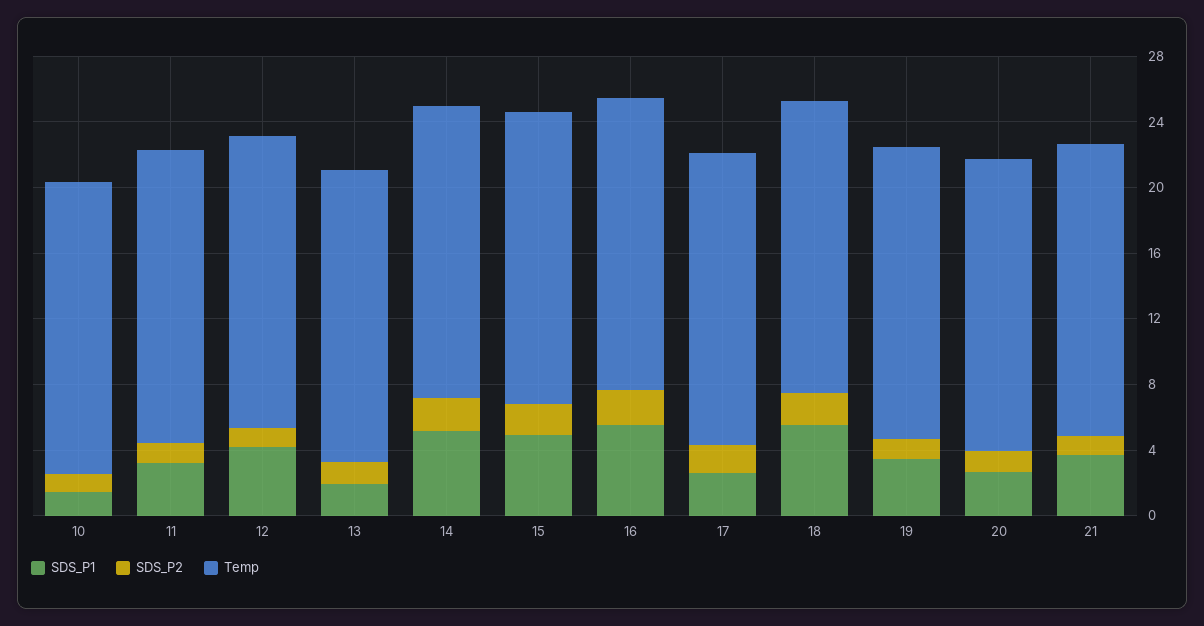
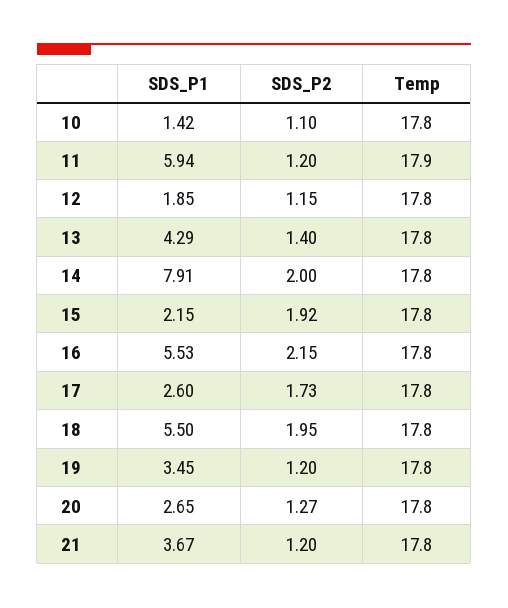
  {
    "SDS_P1": {
      "10": 1.42,
-     "11": 3,
+     "11": 5.94,
-     "12": 4,
+     "12": 1.85,
-     "13": 2,
+     "13": 4.29,
-     "14": 5,
+     "14": 7.91,
-     "15": 5,
+     "15": 2.15,
      "16": 5.53,
      "17": 2.6,
      "18": 5.5,
      "19": 3.45,
      "20": 2.65,
      "21": 3.67
    },
    "SDS_P2": {
      "10": 1.1,
      "11": 1.2,
      "12": 1.15,
      "13": 1.4,
      "14": 2,
      "15": 1.92,
      "16": 2.15,
      "17": 1.73,
      "18": 1.95,
      "19": 1.2,
      "20": 1.27,
      "21": 1.2
    },
    "Temp": {
      "10": 17.8,
      "11": 17.9,
      "12": 17.8,
      "13": 17.8,
      "14": 17.8,
      "15": 17.8,
      "16": 17.8,
      "17": 17.8,
      "18": 17.8,
      "19": 17.8,
      "20": 17.8,
      "21": 17.8
    }
  }

